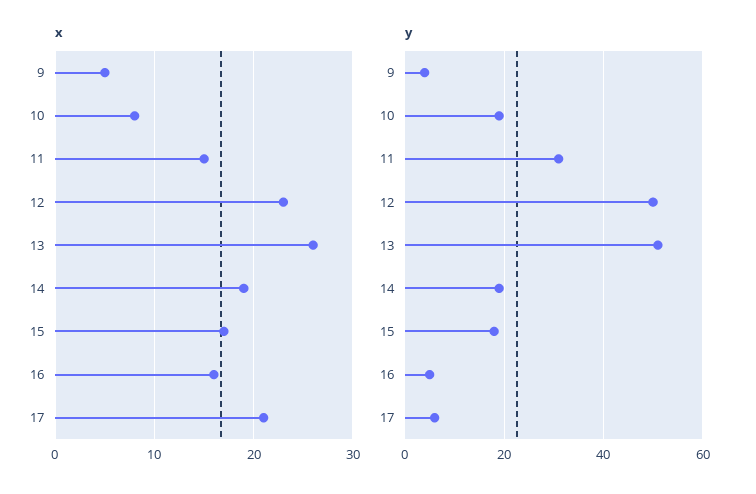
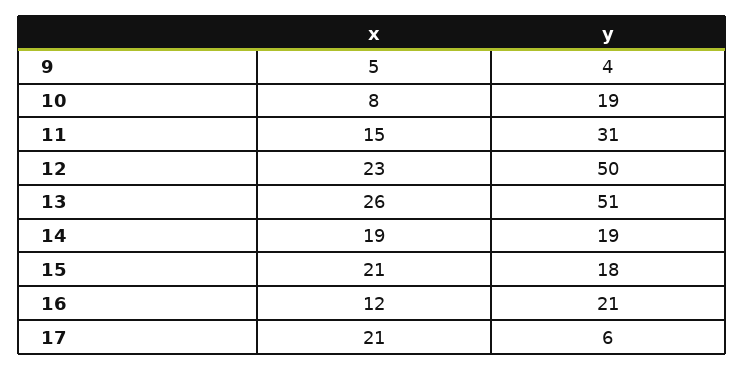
  {
    "x": {
      "9": 5,
      "10": 8,
      "11": 15,
      "12": 23,
      "13": 26,
      "14": 19,
-     "15": 17,
+     "15": 21,
-     "16": 16,
+     "16": 12,
      "17": 21
    },
    "y": {
      "9": 4,
      "10": 19,
      "11": 31,
      "12": 50,
      "13": 51,
      "14": 19,
      "15": 18,
-     "16": 5,
+     "16": 21,
      "17": 6
    }
  }

